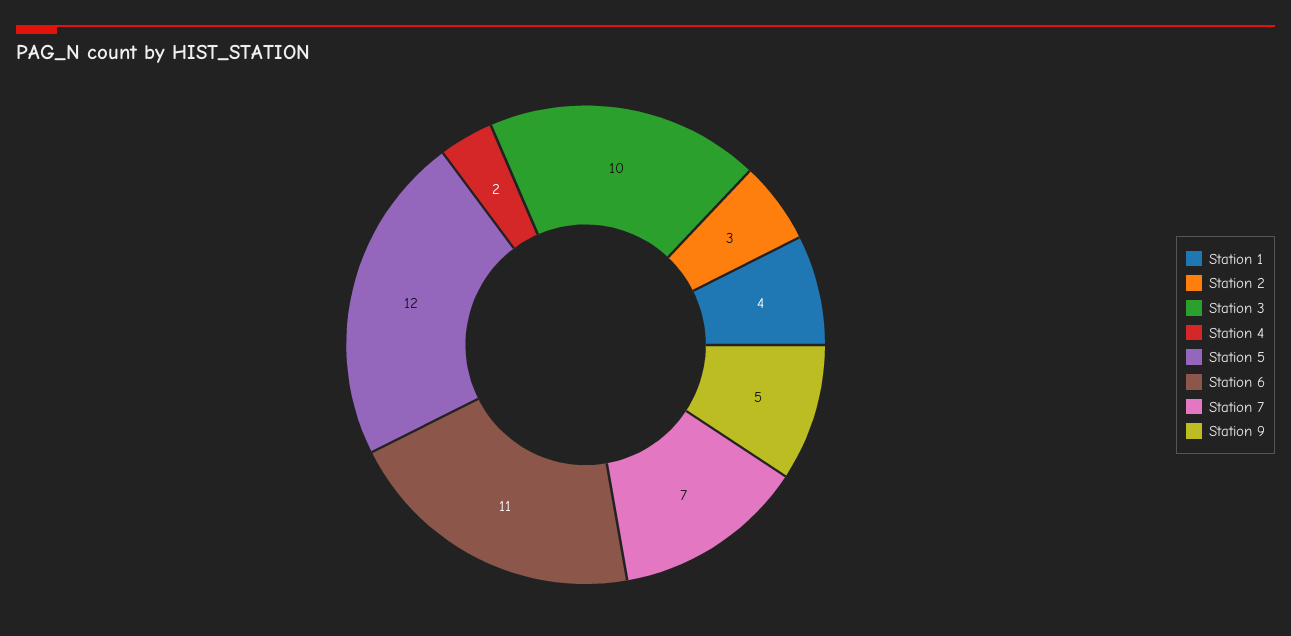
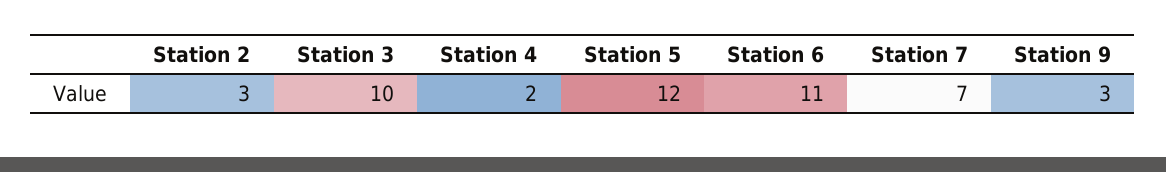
  {
-   "Station 1": 4,
    "Station 2": 3,
    "Station 3": 10,
    "Station 4": 2,
    "Station 5": 12,
    "Station 6": 11,
    "Station 7": 7,
-   "Station 9": 5
+   "Station 9": 3
  }

